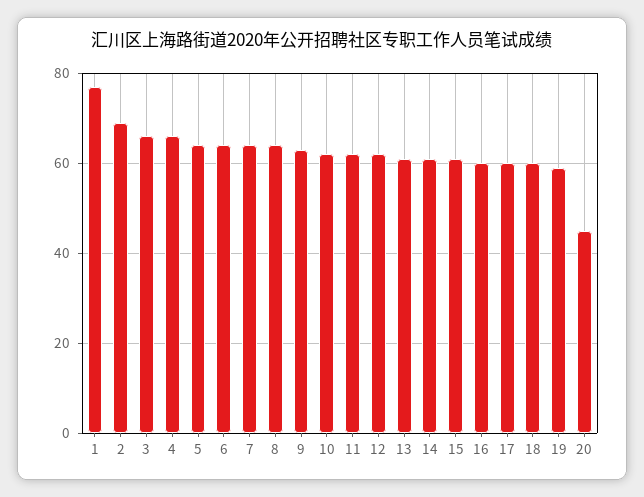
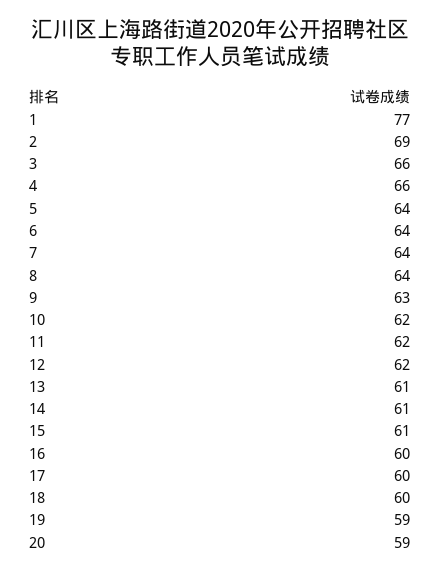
  {
    "1": 77,
    "2": 69,
    "3": 66,
    "4": 66,
    "5": 64,
    "6": 64,
    "7": 64,
    "8": 64,
    "9": 63,
    "10": 62,
    "11": 62,
    "12": 62,
    "13": 61,
    "14": 61,
    "15": 61,
    "16": 60,
    "17": 60,
    "18": 60,
    "19": 59,
-   "20": 45
+   "20": 59
  }

